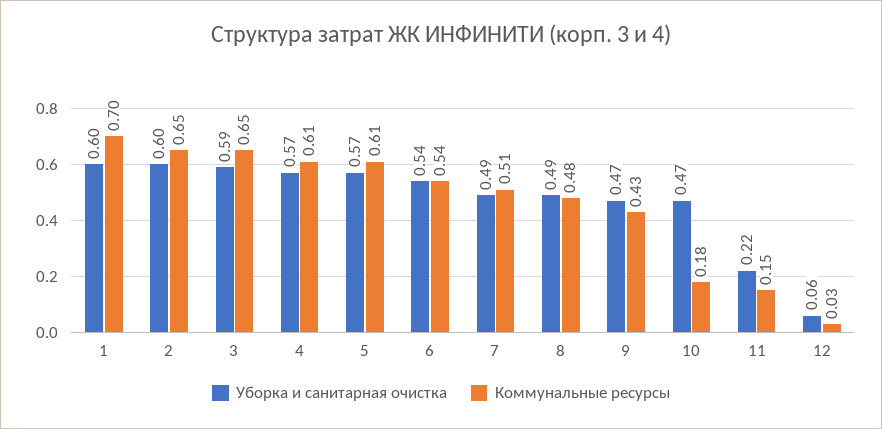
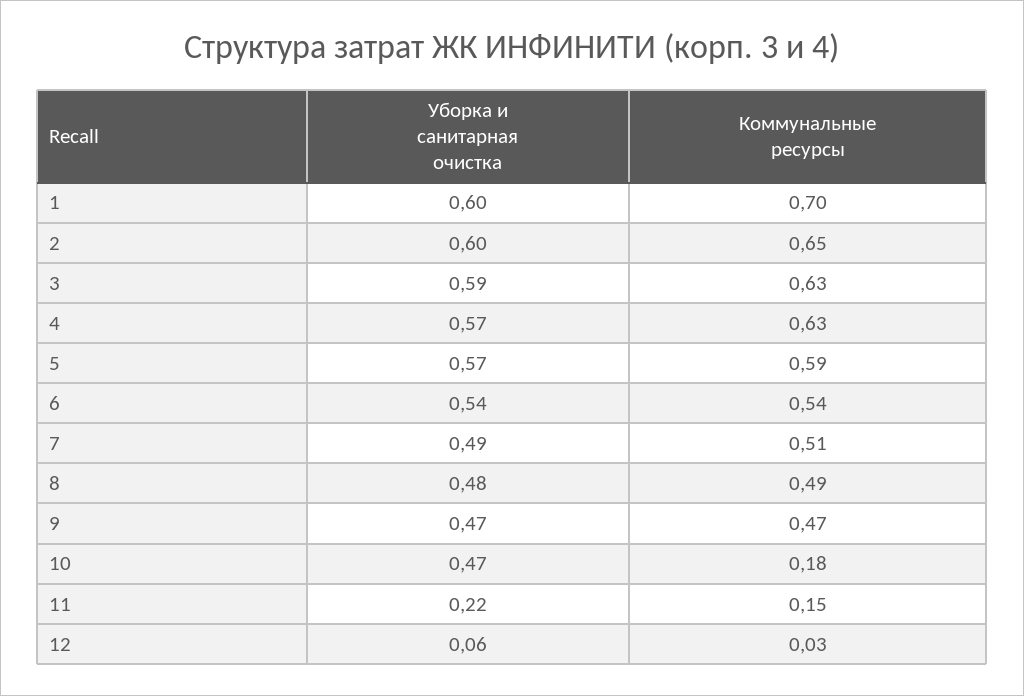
  {
    "Уборка и санитарная очистка": {
      "1": 0.6,
      "2": 0.6,
      "3": 0.59,
      "4": 0.57,
      "5": 0.57,
      "6": 0.54,
      "7": 0.49,
-     "8": 0.49,
+     "8": 0.48,
      "9": 0.47,
      "10": 0.47,
      "11": 0.22,
      "12": 0.06
    },
    "Коммунальные ресурсы": {
      "1": 0.7,
      "2": 0.65,
-     "3": 0.65,
+     "3": 0.63,
-     "4": 0.61,
+     "4": 0.63,
-     "5": 0.61,
+     "5": 0.59,
      "6": 0.54,
      "7": 0.51,
-     "8": 0.48,
+     "8": 0.49,
-     "9": 0.43,
+     "9": 0.47,
      "10": 0.18,
      "11": 0.15,
      "12": 0.03
    }
  }

